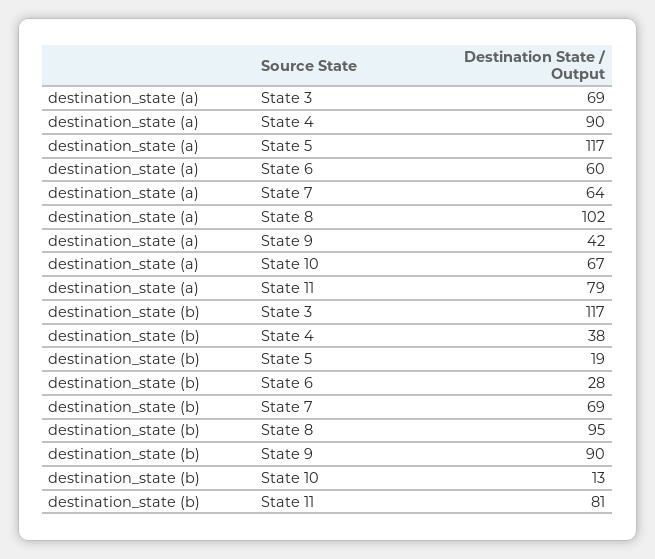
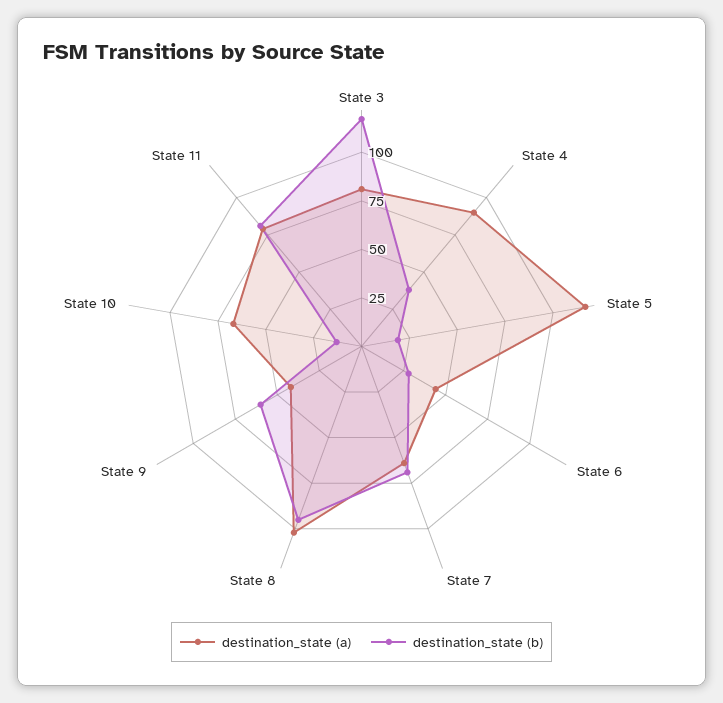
  {
    "destination_state (a)": {
-     "State 3": 69,
+     "State 3": 80,
      "State 4": 90,
      "State 5": 117,
-     "State 6": 60,
+     "State 6": 45,
      "State 7": 64,
      "State 8": 102,
      "State 9": 42,
      "State 10": 67,
      "State 11": 79
    },
    "destination_state (b)": {
      "State 3": 117,
      "State 4": 38,
      "State 5": 19,
      "State 6": 28,
      "State 7": 69,
      "State 8": 95,
-     "State 9": 90,
+     "State 9": 60,
      "State 10": 13,
      "State 11": 81
    }
  }

